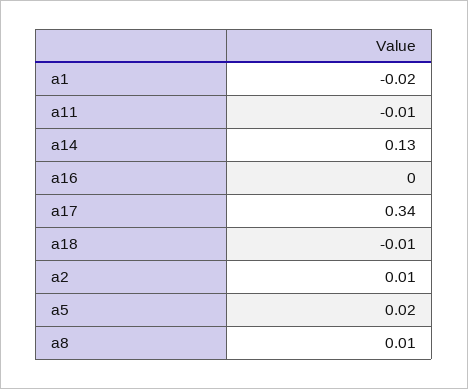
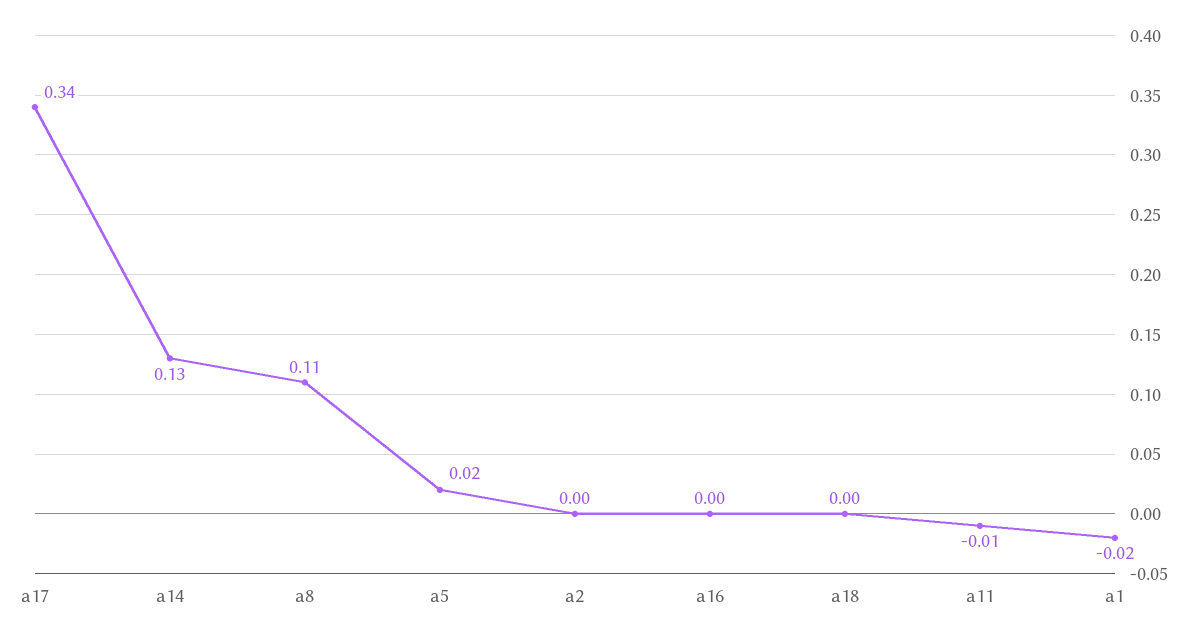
  {
    "a1": -0.02,
    "a11": -0.01,
    "a14": 0.13,
    "a16": 0,
    "a17": 0.34,
-   "a18": -0.01,
+   "a18": 0,
-   "a2": 0.01,
+   "a2": 0,
    "a5": 0.02,
-   "a8": 0.01
+   "a8": 0.11
  }

